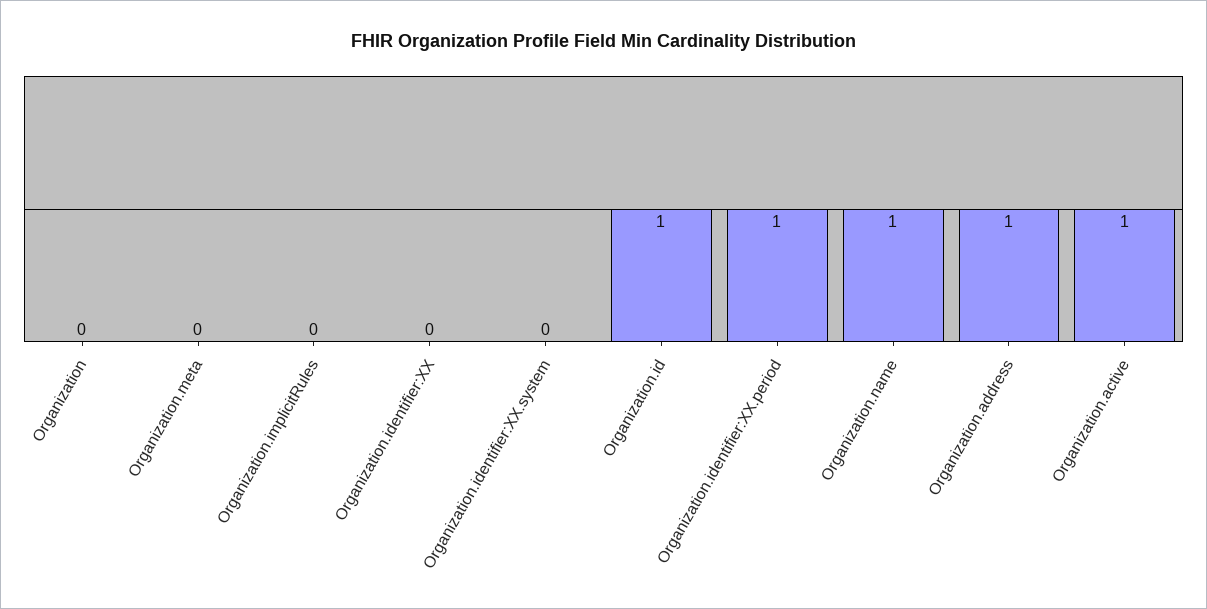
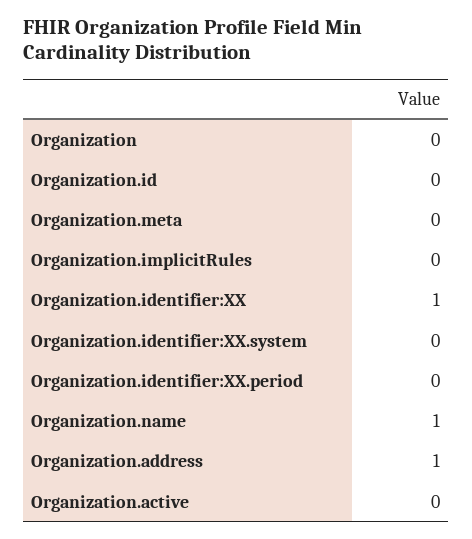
  {
    "Organization": 0,
    "Organization.meta": 0,
    "Organization.implicitRules": 0,
-   "Organization.identifier:XX": 0,
+   "Organization.identifier:XX": 1,
    "Organization.identifier:XX.system": 0,
-   "Organization.id": 1,
+   "Organization.id": 0,
-   "Organization.identifier:XX.period": 1,
+   "Organization.identifier:XX.period": 0,
    "Organization.name": 1,
    "Organization.address": 1,
-   "Organization.active": 1
+   "Organization.active": 0
  }

